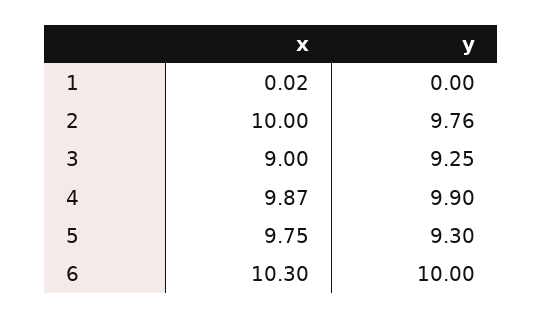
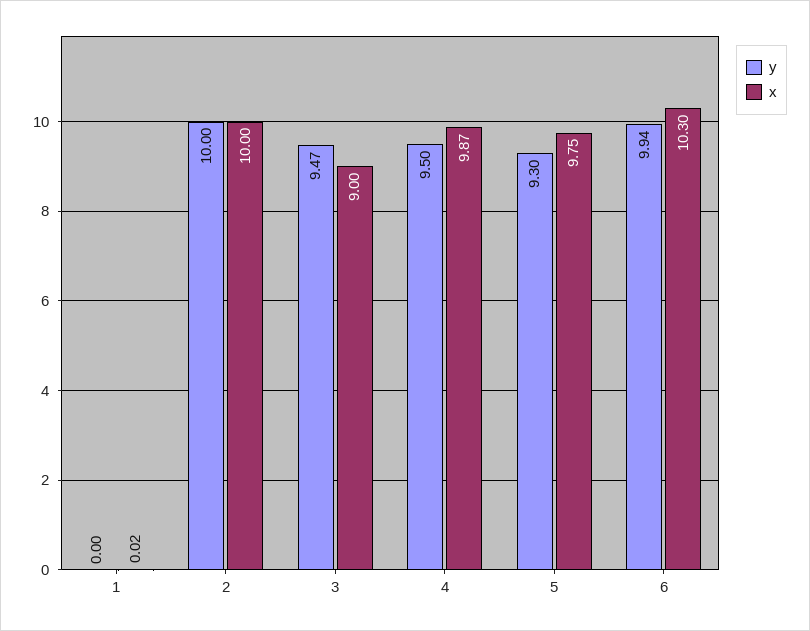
  {
    "x": {
      "1": 0.02,
      "2": 10,
      "3": 9,
      "4": 9.87,
      "5": 9.75,
      "6": 10.3
    },
    "y": {
      "1": 0,
-     "2": 9.76,
+     "2": 10,
-     "3": 9.25,
+     "3": 9.47,
-     "4": 9.9,
+     "4": 9.5,
      "5": 9.3,
-     "6": 10
+     "6": 9.94
    }
  }

